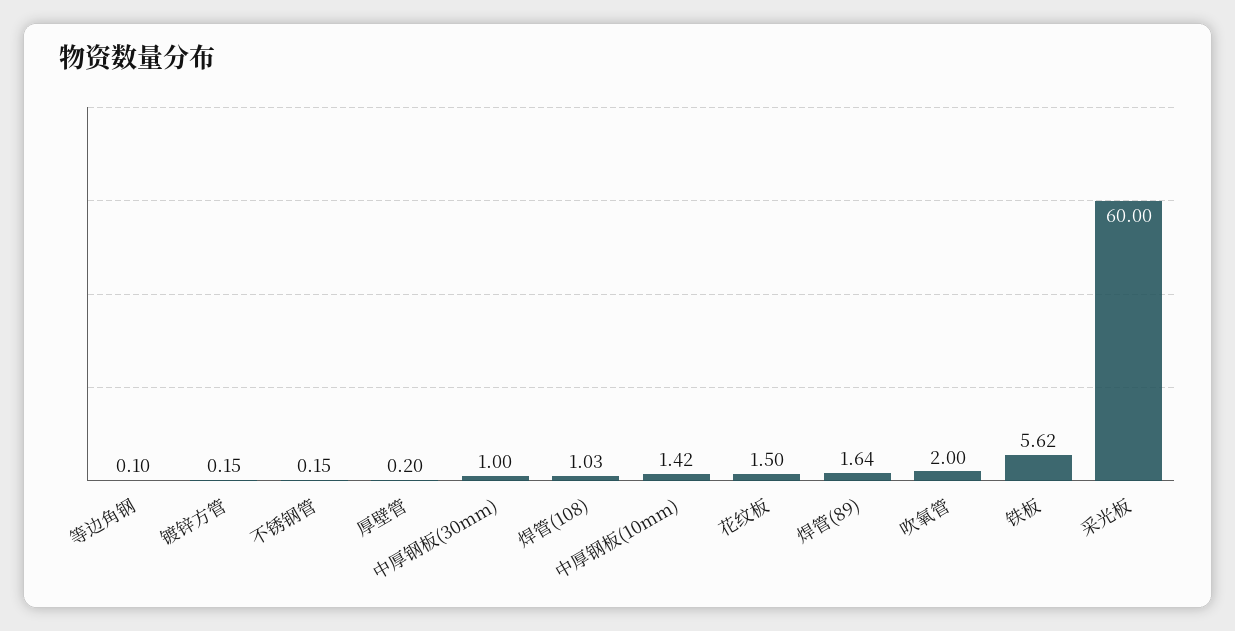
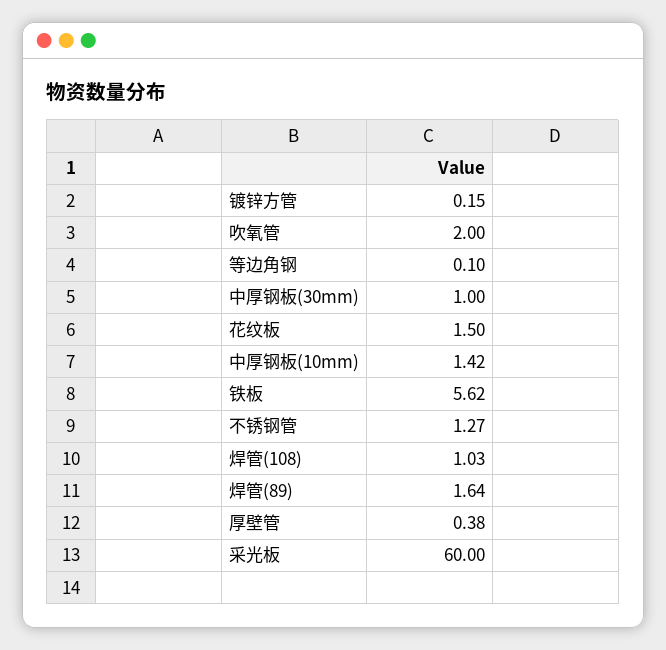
  {
    "等边角钢": 0.1,
    "镀锌方管": 0.15,
-   "不锈钢管": 0.15,
+   "不锈钢管": 1.27,
-   "厚壁管": 0.2,
+   "厚壁管": 0.38,
    "中厚钢板(30mm)": 1,
    "焊管(108)": 1.03,
    "中厚钢板(10mm)": 1.42,
    "花纹板": 1.5,
    "焊管(89)": 1.64,
    "吹氧管": 2,
    "铁板": 5.62,
    "采光板": 60
  }

